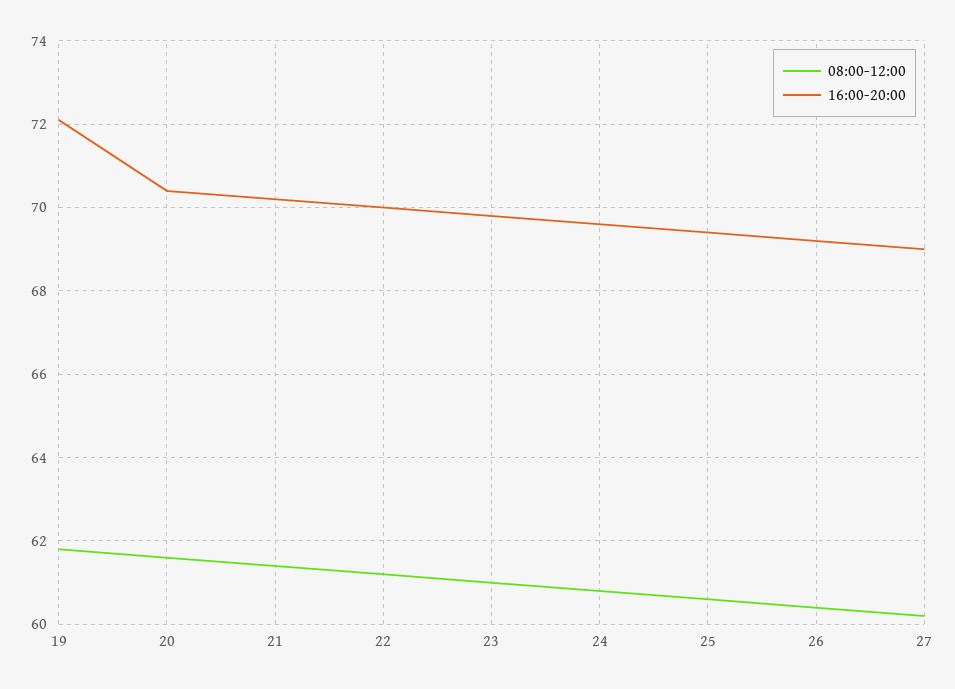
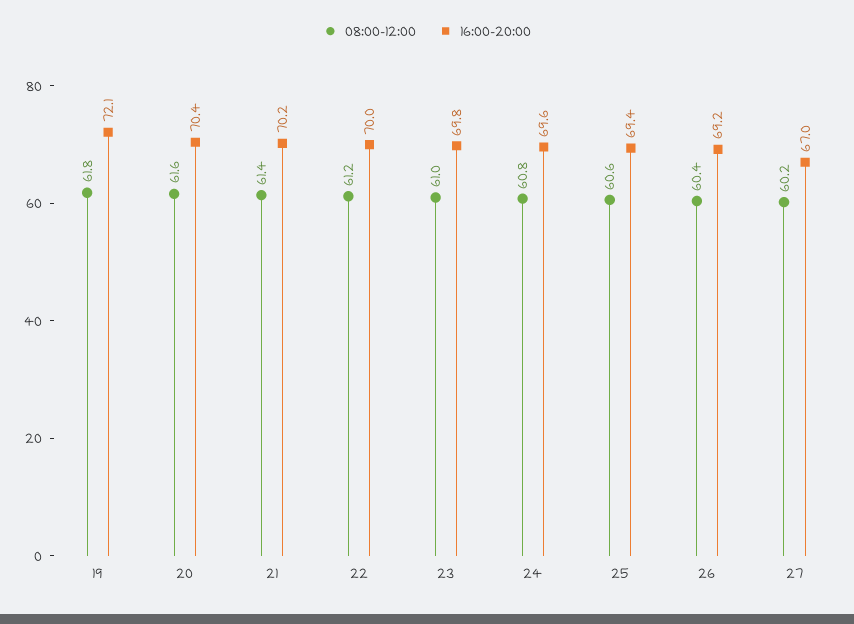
  {
    "08:00-12:00": {
      "19": 61.8,
      "20": 61.6,
      "21": 61.4,
      "22": 61.2,
      "23": 61,
      "24": 60.8,
      "25": 60.6,
      "26": 60.4,
      "27": 60.2
    },
    "16:00-20:00": {
      "19": 72.1,
      "20": 70.4,
      "21": 70.2,
      "22": 70,
      "23": 69.8,
      "24": 69.6,
      "25": 69.4,
      "26": 69.2,
-     "27": 69
+     "27": 67
    }
  }

